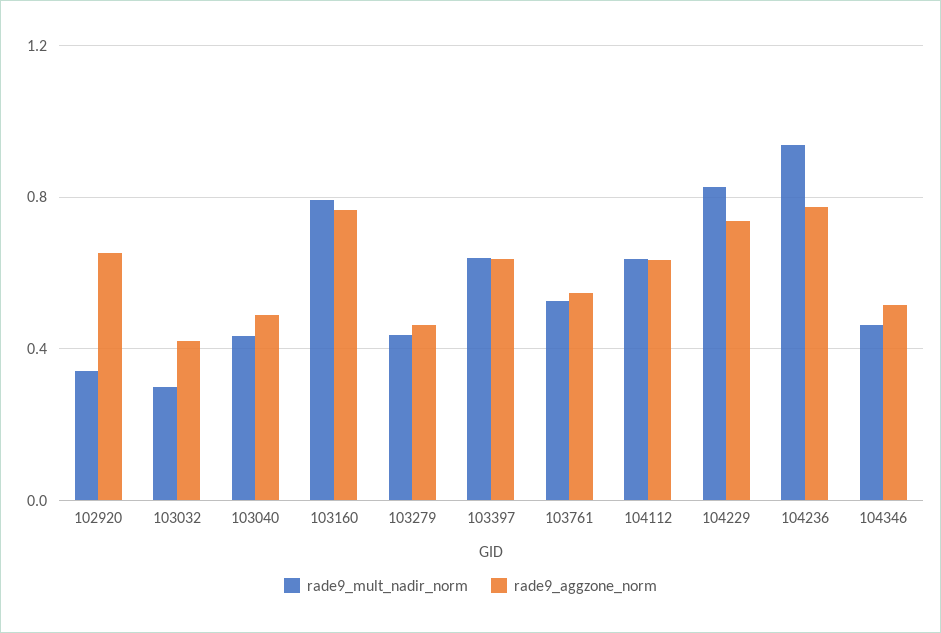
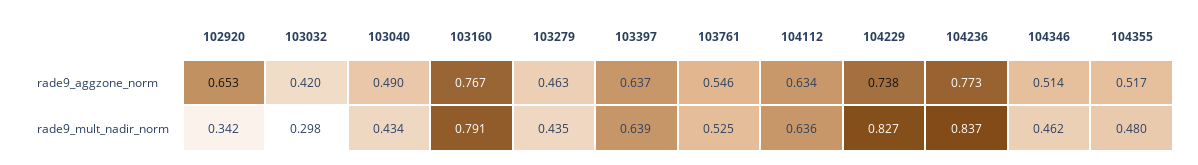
  {
    "rade9_mult_nadir_norm": {
      "102920": 0.342,
      "103032": 0.298,
      "103040": 0.434,
      "103160": 0.791,
      "103279": 0.435,
      "103397": 0.639,
      "103761": 0.525,
      "104112": 0.636,
      "104229": 0.827,
-     "104236": 0.95,
+     "104236": 0.837,
-     "104346": 0.462
+     "104346": 0.462,
+     "104355": 0.48
    },
    "rade9_aggzone_norm": {
      "102920": 0.653,
      "103032": 0.42,
      "103040": 0.49,
      "103160": 0.767,
      "103279": 0.463,
      "103397": 0.637,
      "103761": 0.546,
      "104112": 0.634,
      "104229": 0.738,
      "104236": 0.773,
-     "104346": 0.514
+     "104346": 0.514,
+     "104355": 0.517
    }
  }

